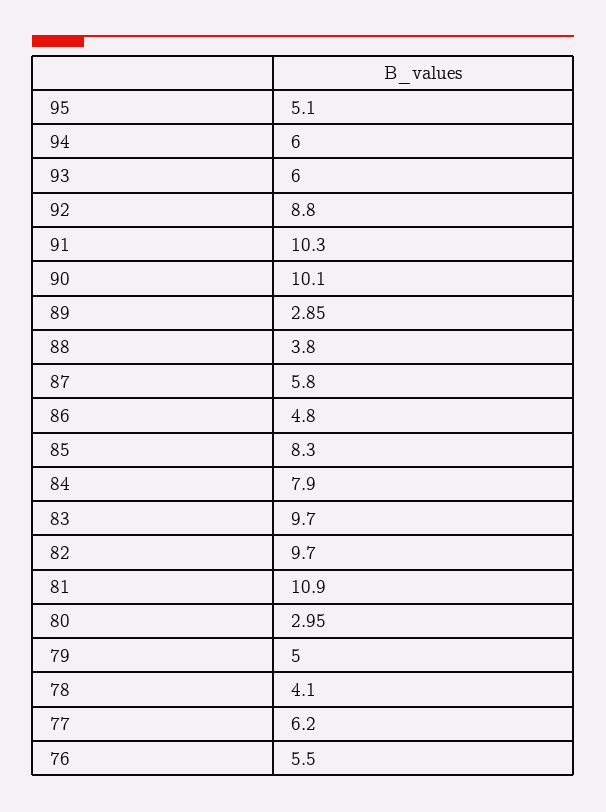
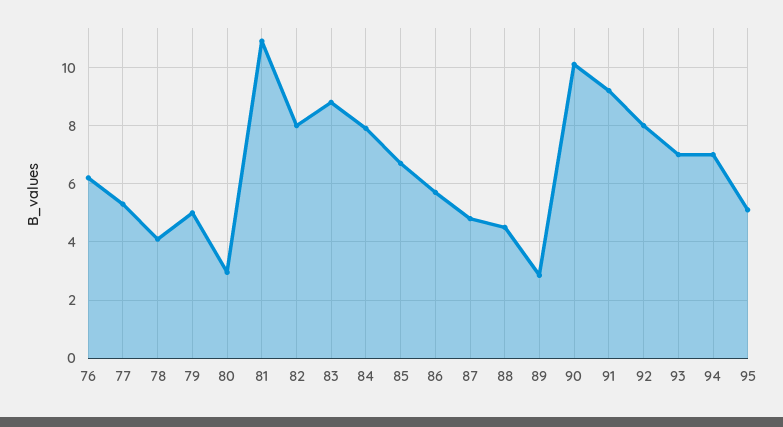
  {
    "95": 5.1,
-   "94": 6,
+   "94": 7,
-   "93": 6,
+   "93": 7,
-   "92": 8.8,
+   "92": 8,
-   "91": 10.3,
+   "91": 9.25,
    "90": 10.1,
    "89": 2.85,
-   "88": 3.8,
+   "88": 4.5,
-   "87": 5.8,
+   "87": 4.75,
-   "86": 4.8,
+   "86": 5.75,
-   "85": 8.3,
+   "85": 6.75,
    "84": 7.9,
-   "83": 9.7,
+   "83": 8.75,
-   "82": 9.7,
+   "82": 8,
    "81": 10.9,
    "80": 2.95,
    "79": 5,
    "78": 4.1,
-   "77": 6.2,
+   "77": 5.25,
-   "76": 5.5
+   "76": 6.25
  }

